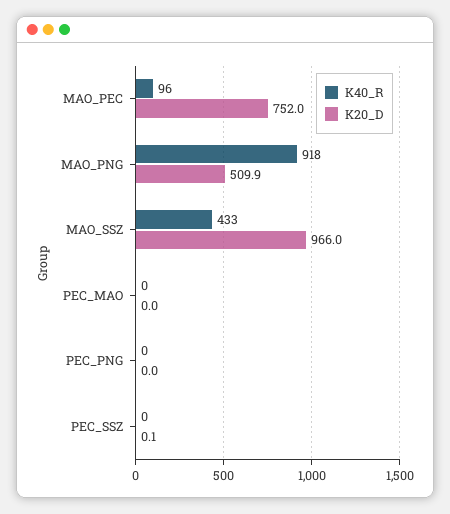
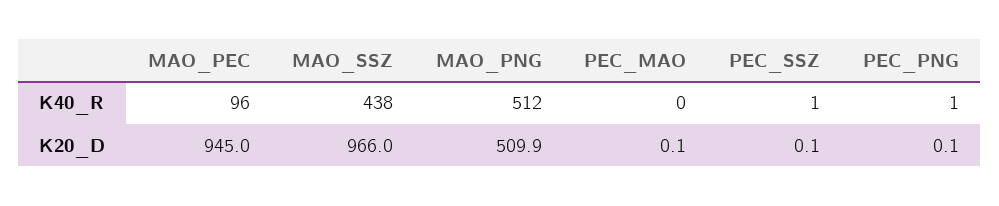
  {
    "K40_R": {
      "MAO_PEC": 96,
-     "MAO_PNG": 918,
+     "MAO_PNG": 512,
-     "MAO_SSZ": 433,
+     "MAO_SSZ": 438,
      "PEC_MAO": 0,
-     "PEC_PNG": 0,
+     "PEC_PNG": 1,
-     "PEC_SSZ": 0
+     "PEC_SSZ": 1
    },
    "K20_D": {
-     "MAO_PEC": 752,
+     "MAO_PEC": 945,
      "MAO_PNG": 509.9,
      "MAO_SSZ": 966,
-     "PEC_MAO": 0,
+     "PEC_MAO": 0.1,
-     "PEC_PNG": 0,
+     "PEC_PNG": 0.1,
      "PEC_SSZ": 0.1
    }
  }

